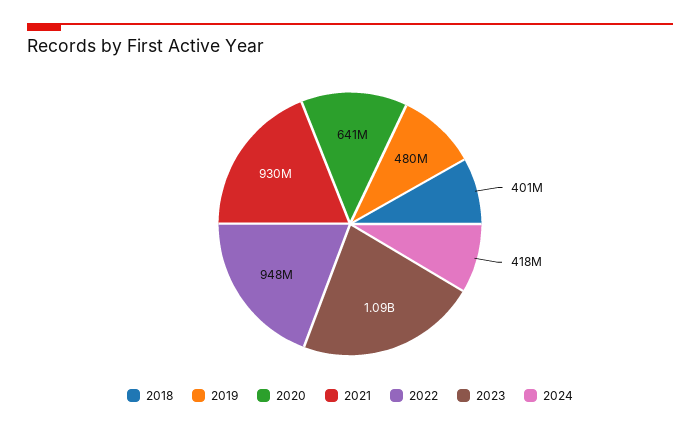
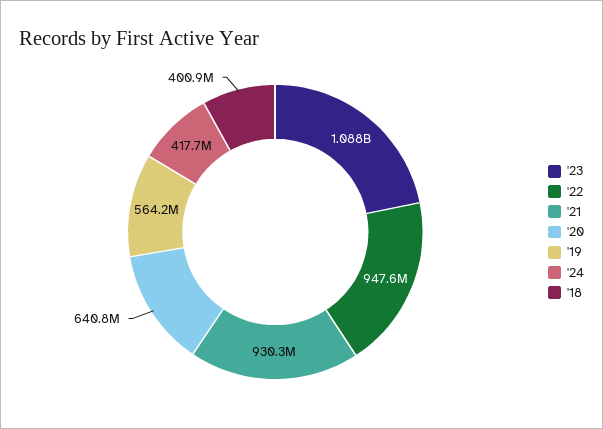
  {
    "2018": 400900000,
-   "2019": 480000000,
+   "2019": 564200000,
    "2020": 640800000,
    "2021": 930300000,
    "2022": 947600000,
    "2023": 1088000000,
    "2024": 417700000
  }

